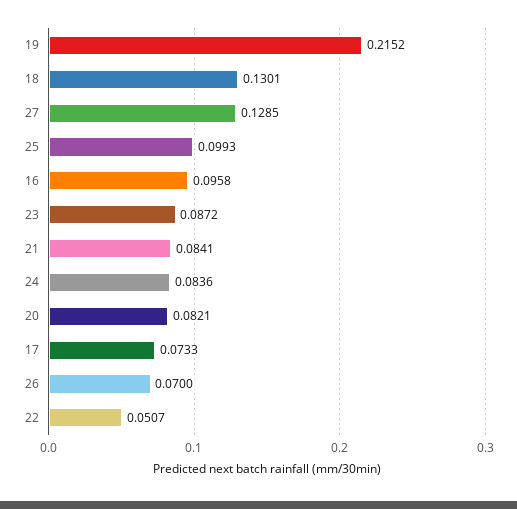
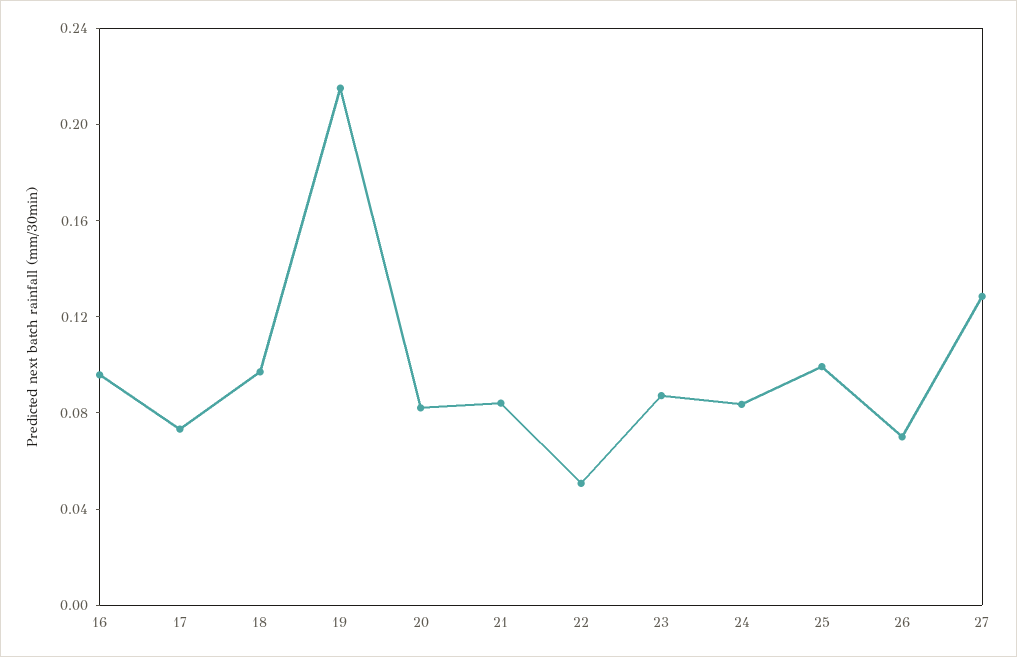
  {
    "19": 0.2152,
-   "18": 0.1301,
+   "18": 0.1,
    "27": 0.1285,
    "25": 0.0993,
    "16": 0.0958,
    "23": 0.0872,
    "21": 0.0841,
    "24": 0.0836,
    "20": 0.0821,
    "17": 0.0733,
    "26": 0.07,
    "22": 0.0507
  }

